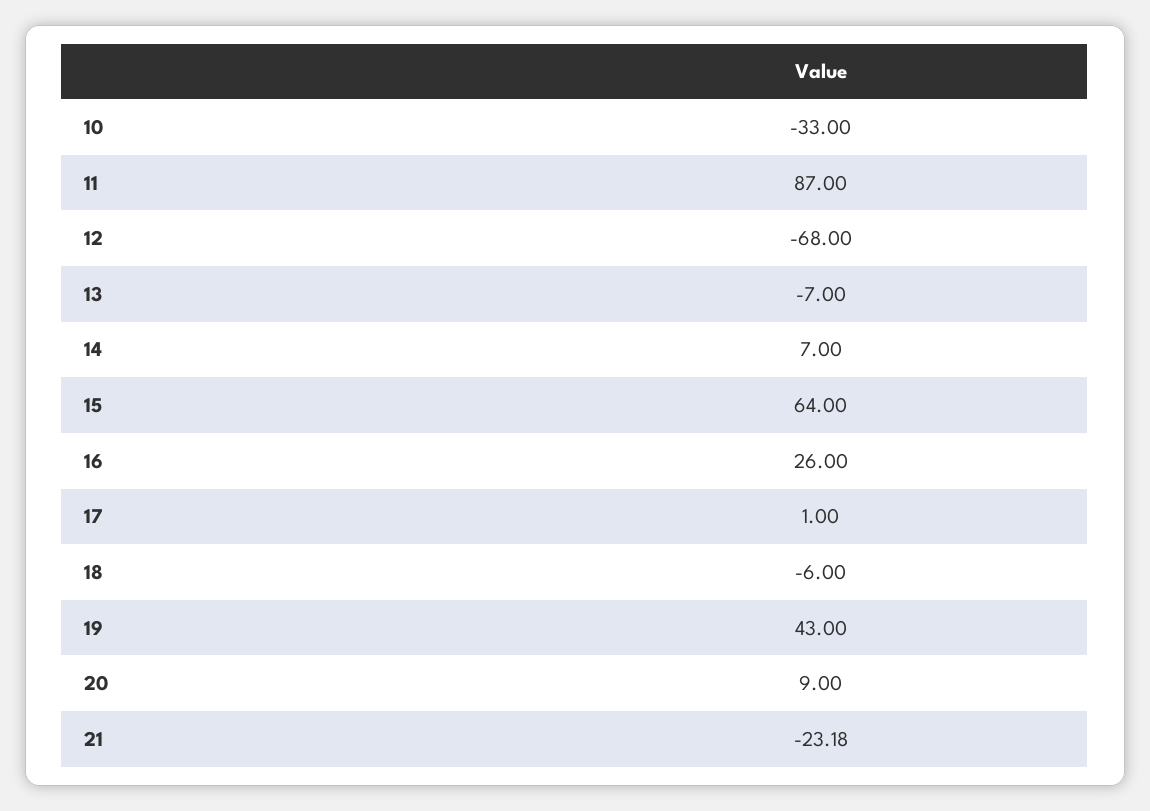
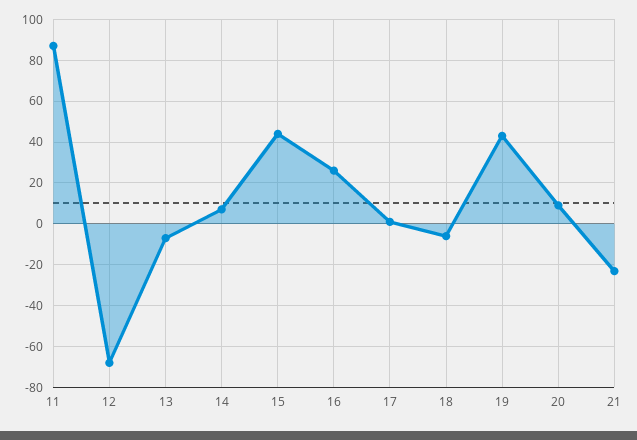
  {
-   "10": -33,
    "11": 87,
    "12": -68,
    "13": -7,
    "14": 7,
-   "15": 64,
+   "15": 45,
    "16": 26,
    "17": 1,
    "18": -6,
    "19": 43,
    "20": 9,
    "21": -23.18
  }

